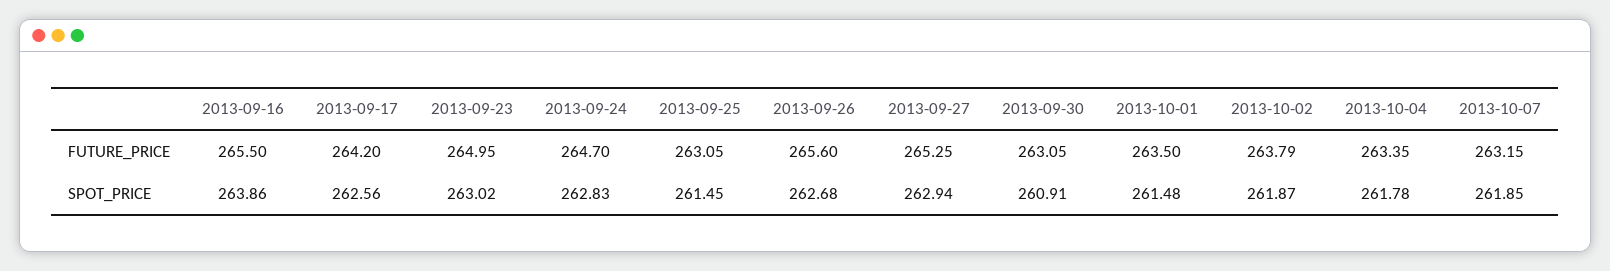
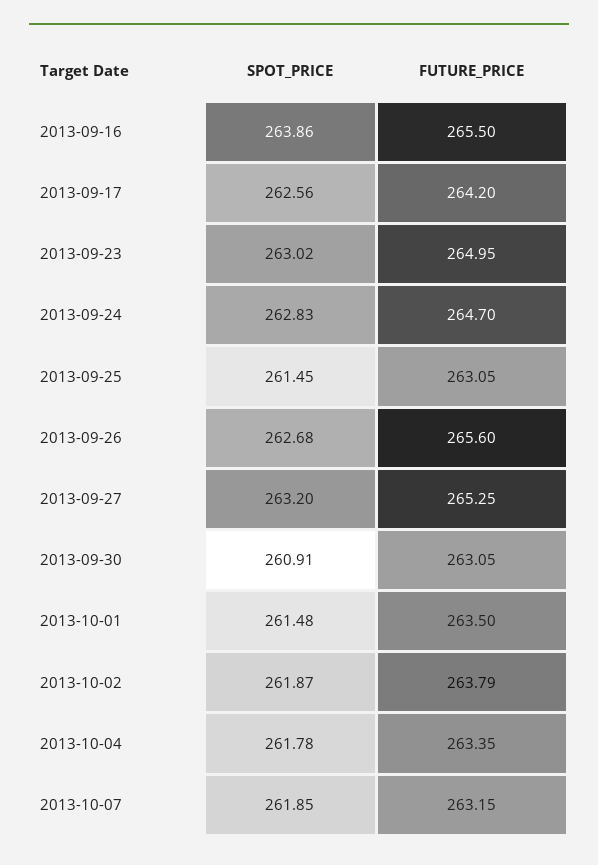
  {
    "2013-09-16": {
      "FUTURE_PRICE": 265.5,
      "SPOT_PRICE": 263.86
    },
    "2013-09-17": {
      "FUTURE_PRICE": 264.2,
      "SPOT_PRICE": 262.56
    },
    "2013-09-23": {
      "FUTURE_PRICE": 264.95,
      "SPOT_PRICE": 263.02
    },
    "2013-09-24": {
      "FUTURE_PRICE": 264.7,
      "SPOT_PRICE": 262.83
    },
    "2013-09-25": {
      "FUTURE_PRICE": 263.05,
      "SPOT_PRICE": 261.45
    },
    "2013-09-26": {
      "FUTURE_PRICE": 265.6,
      "SPOT_PRICE": 262.68
    },
    "2013-09-27": {
      "FUTURE_PRICE": 265.25,
-     "SPOT_PRICE": 262.94
+     "SPOT_PRICE": 263.2
    },
    "2013-09-30": {
      "FUTURE_PRICE": 263.05,
      "SPOT_PRICE": 260.91
    },
    "2013-10-01": {
      "FUTURE_PRICE": 263.5,
      "SPOT_PRICE": 261.48
    },
    "2013-10-02": {
      "FUTURE_PRICE": 263.79,
      "SPOT_PRICE": 261.87
    },
    "2013-10-04": {
      "FUTURE_PRICE": 263.35,
      "SPOT_PRICE": 261.78
    },
    "2013-10-07": {
      "FUTURE_PRICE": 263.15,
      "SPOT_PRICE": 261.85
    }
  }

